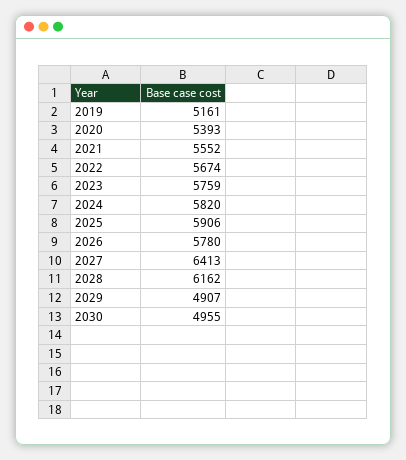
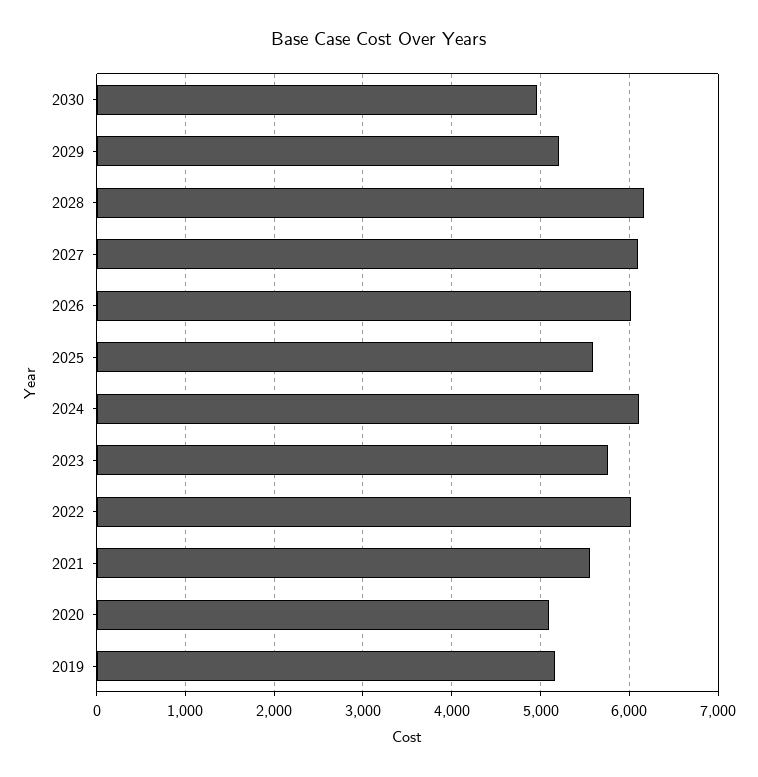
  {
    "2019": 5161,
-   "2020": 5393,
+   "2020": 5100,
    "2021": 5552,
-   "2022": 5674,
+   "2022": 6000,
    "2023": 5759,
-   "2024": 5820,
+   "2024": 6100,
-   "2025": 5906,
+   "2025": 5600,
-   "2026": 5780,
+   "2026": 6000,
-   "2027": 6413,
+   "2027": 6100,
    "2028": 6162,
-   "2029": 4907,
+   "2029": 5200,
    "2030": 4955
  }

